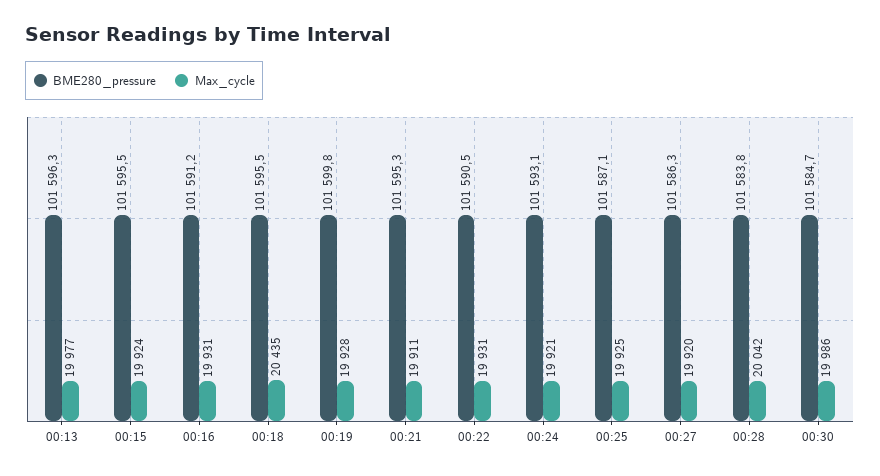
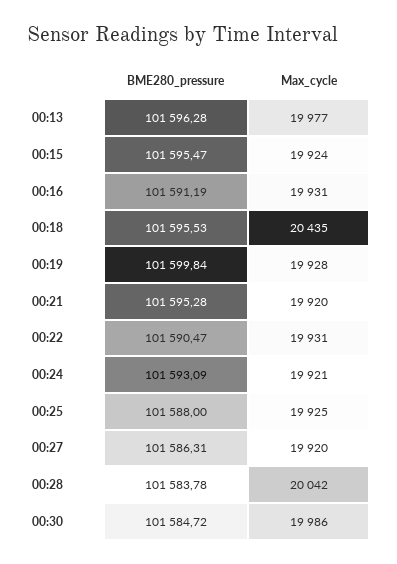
  {
    "BME280_pressure": {
      "00:13": 101596.28,
      "00:15": 101595.47,
      "00:16": 101591.19,
      "00:18": 101595.53,
      "00:19": 101599.84,
      "00:21": 101595.28,
      "00:22": 101590.47,
      "00:24": 101593.09,
-     "00:25": 101587.1,
+     "00:25": 101588,
      "00:27": 101586.31,
      "00:28": 101583.78,
      "00:30": 101584.72
    },
    "Max_cycle": {
      "00:13": 19977,
      "00:15": 19924,
      "00:16": 19931,
      "00:18": 20435,
      "00:19": 19928,
-     "00:21": 19911,
+     "00:21": 19920,
      "00:22": 19931,
      "00:24": 19921,
      "00:25": 19925,
      "00:27": 19920,
      "00:28": 20042,
      "00:30": 19986
    }
  }

